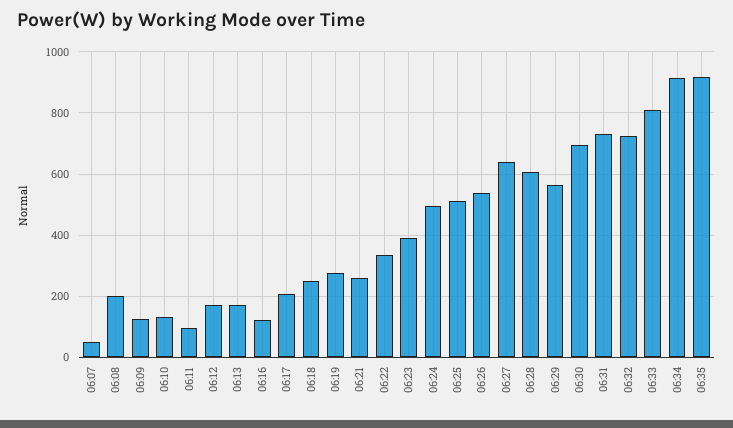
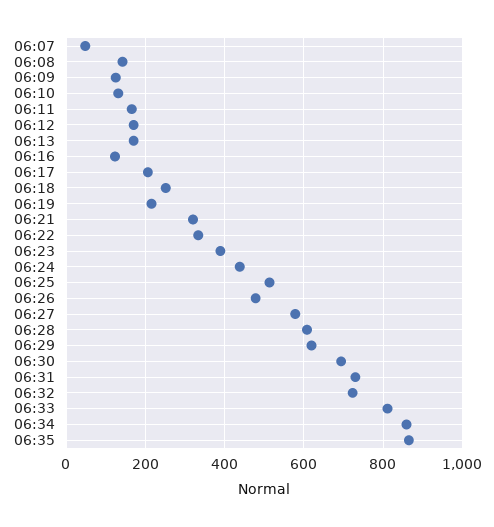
  {
    "06:07": 40,
-   "06:08": 200,
+   "06:08": 140,
    "06:09": 120,
    "06:10": 140,
-   "06:11": 100,
+   "06:11": 160,
    "06:12": 180,
    "06:13": 180,
    "06:16": 120,
    "06:17": 200,
    "06:18": 260,
-   "06:19": 280,
+   "06:19": 220,
-   "06:21": 260,
+   "06:21": 320,
    "06:22": 340,
    "06:23": 380,
-   "06:24": 500,
+   "06:24": 440,
    "06:25": 520,
-   "06:26": 540,
+   "06:26": 480,
-   "06:27": 640,
+   "06:27": 580,
    "06:28": 600,
-   "06:29": 560,
+   "06:29": 620,
    "06:30": 700,
    "06:31": 740,
    "06:32": 720,
    "06:33": 820,
-   "06:34": 920,
+   "06:34": 860,
-   "06:35": 920
+   "06:35": 860
  }

